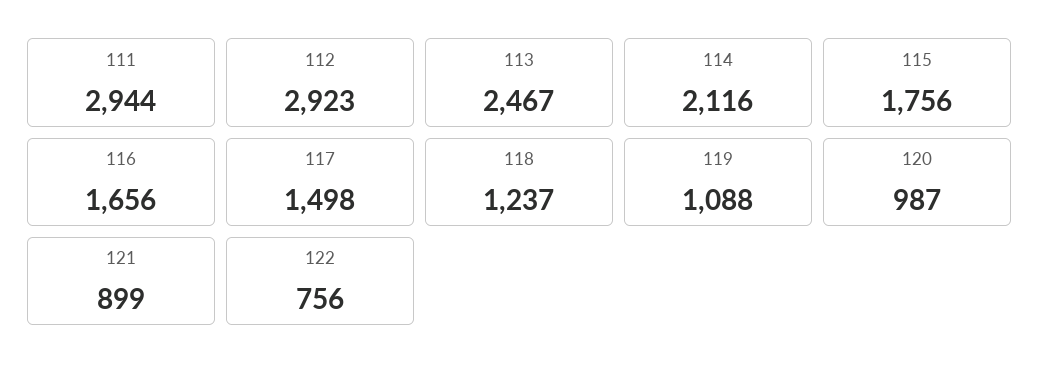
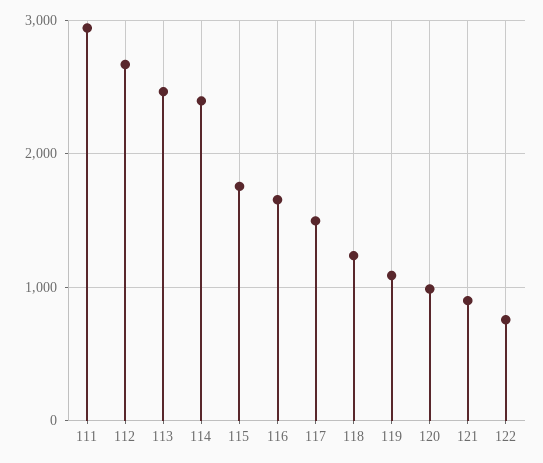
  {
    "111": 2944,
-   "112": 2923,
+   "112": 2700,
    "113": 2467,
-   "114": 2116,
+   "114": 2400,
    "115": 1756,
    "116": 1656,
    "117": 1498,
    "118": 1237,
    "119": 1088,
    "120": 987,
    "121": 899,
    "122": 756
  }

